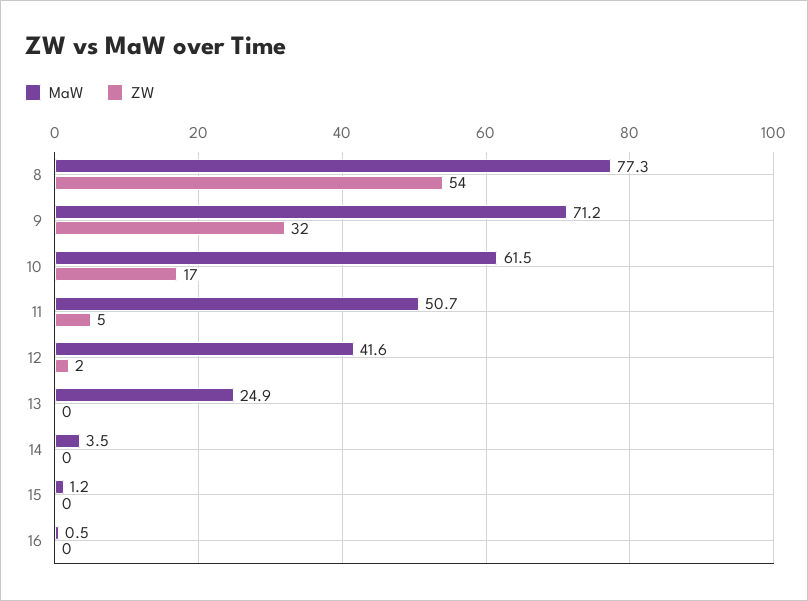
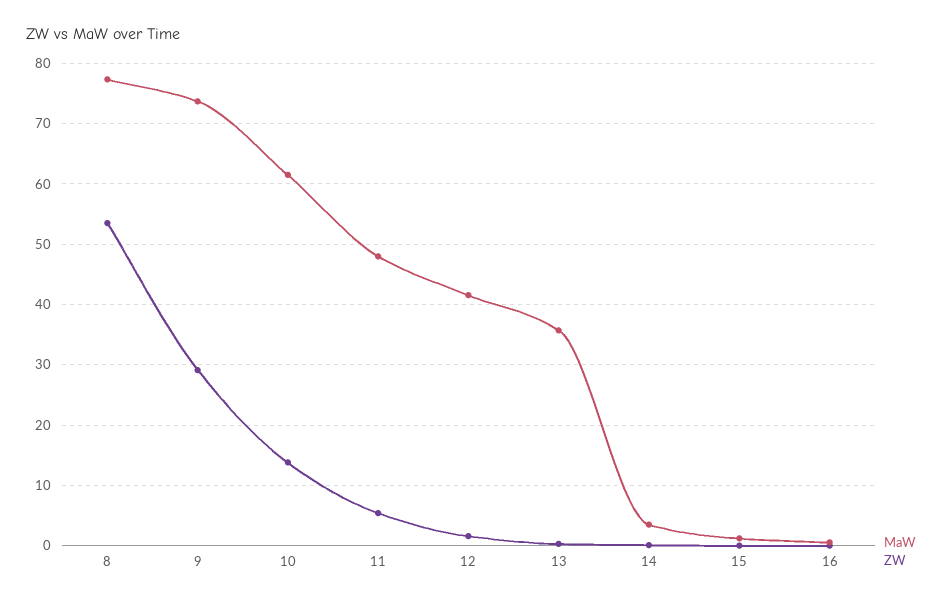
  {
    "MaW": {
      "8": 77.3,
-     "9": 71.2,
+     "9": 74,
      "10": 61.5,
-     "11": 50.7,
+     "11": 48,
      "12": 41.6,
-     "13": 24.9,
+     "13": 36,
      "14": 3.5,
      "15": 1.2,
      "16": 0.5
    },
    "ZW": {
      "8": 54,
-     "9": 32,
+     "9": 29,
-     "10": 17,
+     "10": 14,
      "11": 5,
      "12": 2,
      "13": 0,
      "14": 0,
      "15": 0,
      "16": 0
    }
  }

